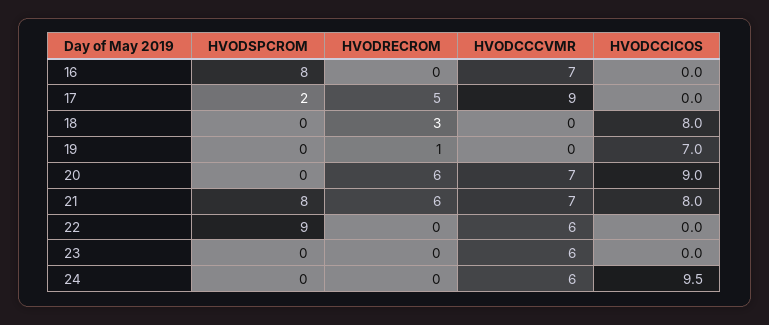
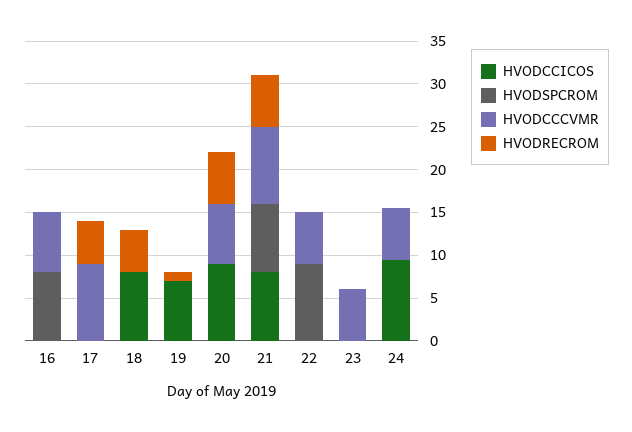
  {
    "HVODSPCROM": {
      "16": 8,
-     "17": 2,
+     "17": 0,
      "18": 0,
      "19": 0,
      "20": 0,
      "21": 8,
      "22": 9,
      "23": 0,
      "24": 0
    },
    "HVODRECROM": {
      "16": 0,
      "17": 5,
-     "18": 3,
+     "18": 5,
      "19": 1,
      "20": 6,
      "21": 6,
      "22": 0,
      "23": 0,
      "24": 0
    },
    "HVODCCCVMR": {
      "16": 7,
      "17": 9,
      "18": 0,
      "19": 0,
      "20": 7,
-     "21": 7,
+     "21": 9,
      "22": 6,
      "23": 6,
      "24": 6
    },
    "HVODCCICOS": {
      "16": 0,
      "17": 0,
      "18": 8,
      "19": 7,
      "20": 9,
      "21": 8,
      "22": 0,
      "23": 0,
      "24": 9.5
    }
  }

